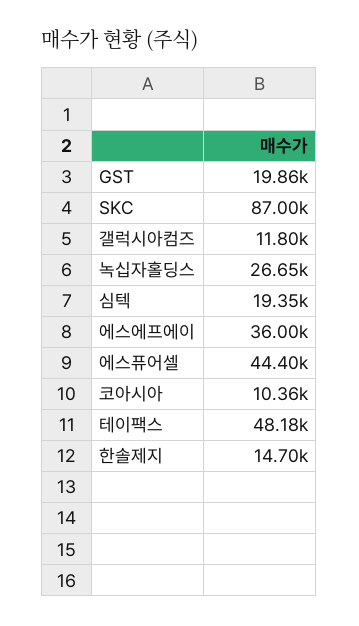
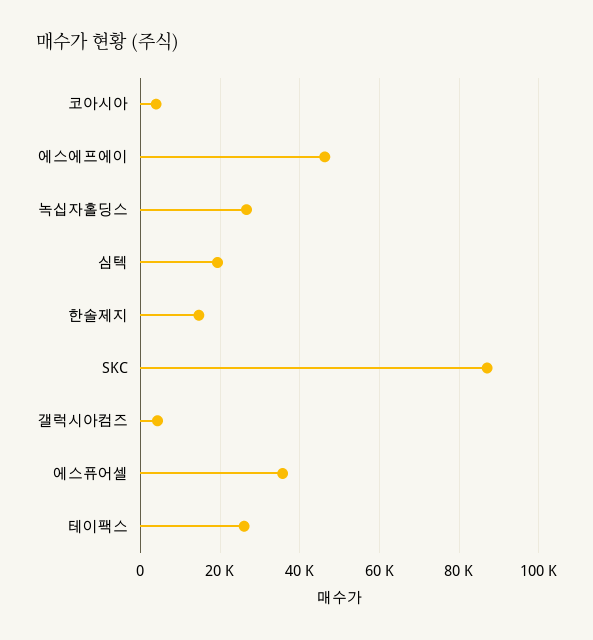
  {
-   "GST": 19860,
    "SKC": 87000,
-   "갤럭시아컴즈": 11800,
+   "갤럭시아컴즈": 4000,
    "녹십자홀딩스": 26650,
    "심텍": 19350,
-   "에스에프에이": 36000,
+   "에스에프에이": 46000,
-   "에스퓨어셀": 44400,
+   "에스퓨어셀": 36000,
-   "코아시아": 10360,
+   "코아시아": 4000,
-   "테이팩스": 48180,
+   "테이팩스": 26000,
    "한솔제지": 14700
  }

